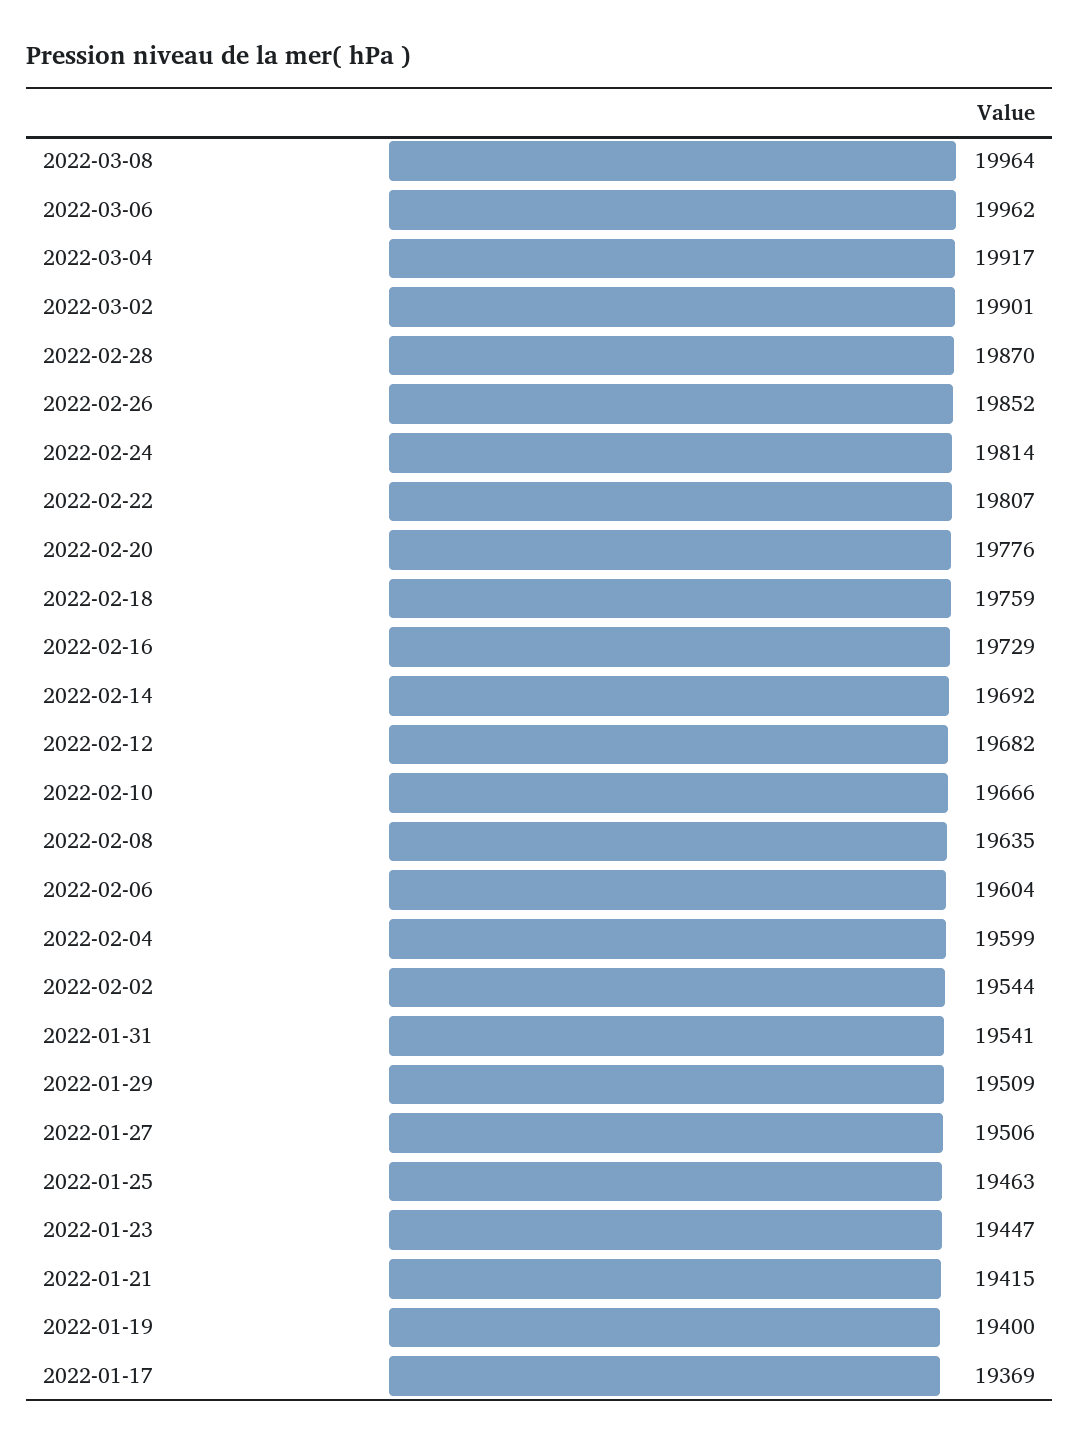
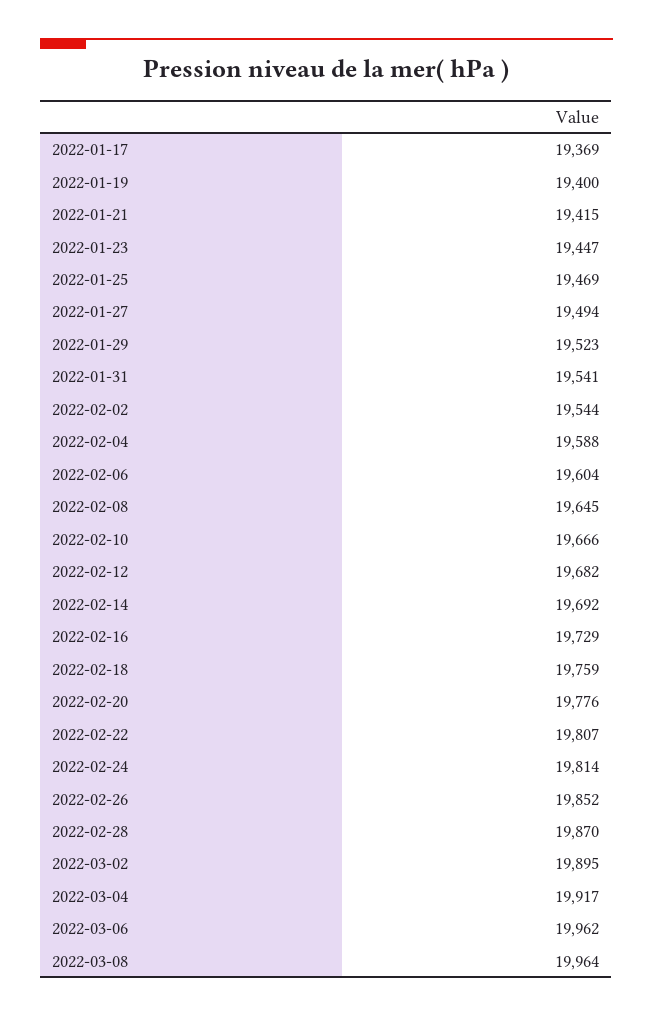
  {
    "2022-03-08": 19964,
    "2022-03-06": 19962,
    "2022-03-04": 19917,
-   "2022-03-02": 19901,
+   "2022-03-02": 19895,
    "2022-02-28": 19870,
    "2022-02-26": 19852,
    "2022-02-24": 19814,
    "2022-02-22": 19807,
    "2022-02-20": 19776,
    "2022-02-18": 19759,
    "2022-02-16": 19729,
    "2022-02-14": 19692,
    "2022-02-12": 19682,
    "2022-02-10": 19666,
-   "2022-02-08": 19635,
+   "2022-02-08": 19645,
    "2022-02-06": 19604,
-   "2022-02-04": 19599,
+   "2022-02-04": 19588,
    "2022-02-02": 19544,
    "2022-01-31": 19541,
-   "2022-01-29": 19509,
+   "2022-01-29": 19523,
-   "2022-01-27": 19506,
+   "2022-01-27": 19494,
-   "2022-01-25": 19463,
+   "2022-01-25": 19469,
    "2022-01-23": 19447,
    "2022-01-21": 19415,
    "2022-01-19": 19400,
    "2022-01-17": 19369
  }

